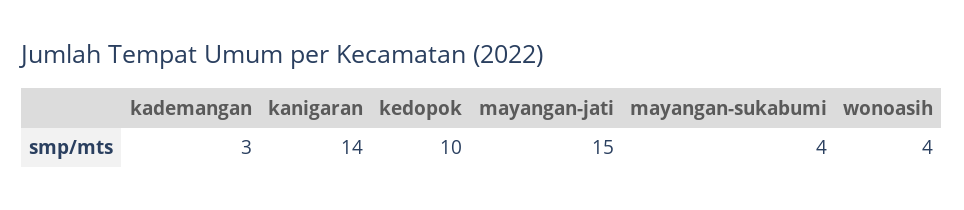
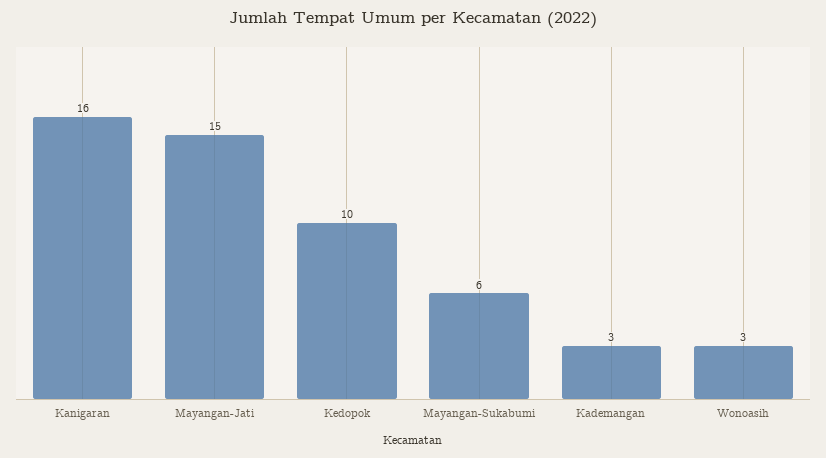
  {
    "kademangan": 3,
-   "kanigaran": 14,
+   "kanigaran": 16,
    "kedopok": 10,
    "mayangan-jati": 15,
-   "mayangan-sukabumi": 4,
+   "mayangan-sukabumi": 6,
-   "wonoasih": 4
+   "wonoasih": 3
  }

